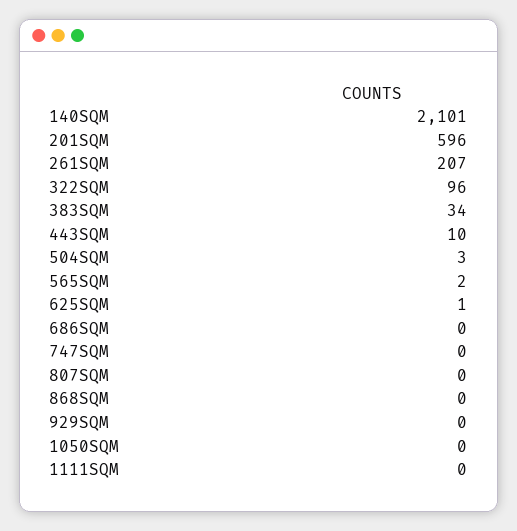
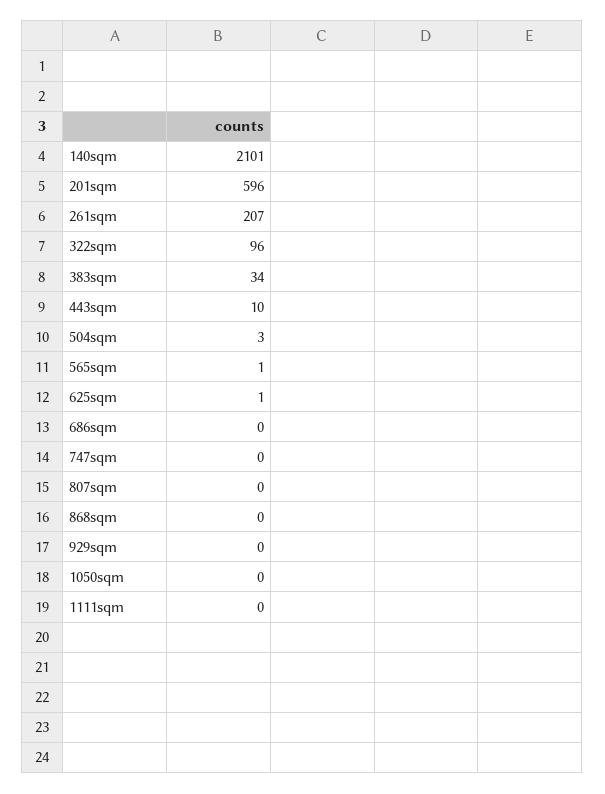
  {
    "140SQM": 2101,
    "201SQM": 596,
    "261SQM": 207,
    "322SQM": 96,
    "383SQM": 34,
    "443SQM": 10,
    "504SQM": 3,
-   "565SQM": 2,
+   "565SQM": 1,
    "625SQM": 1,
    "686SQM": 0,
    "747SQM": 0,
    "807SQM": 0,
    "868SQM": 0,
    "929SQM": 0,
    "1050SQM": 0,
    "1111SQM": 0
  }

